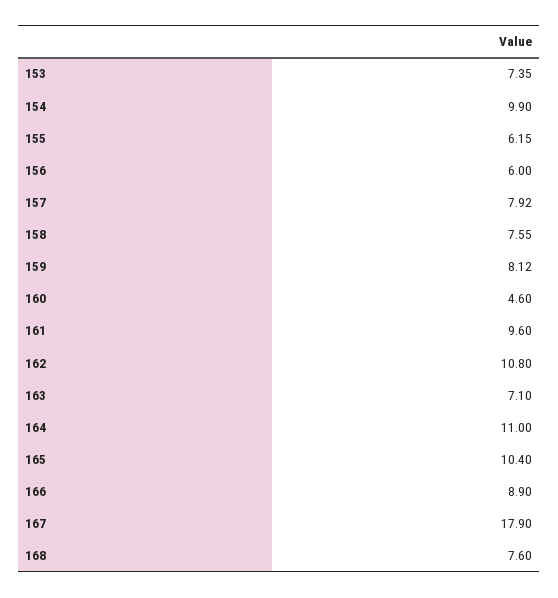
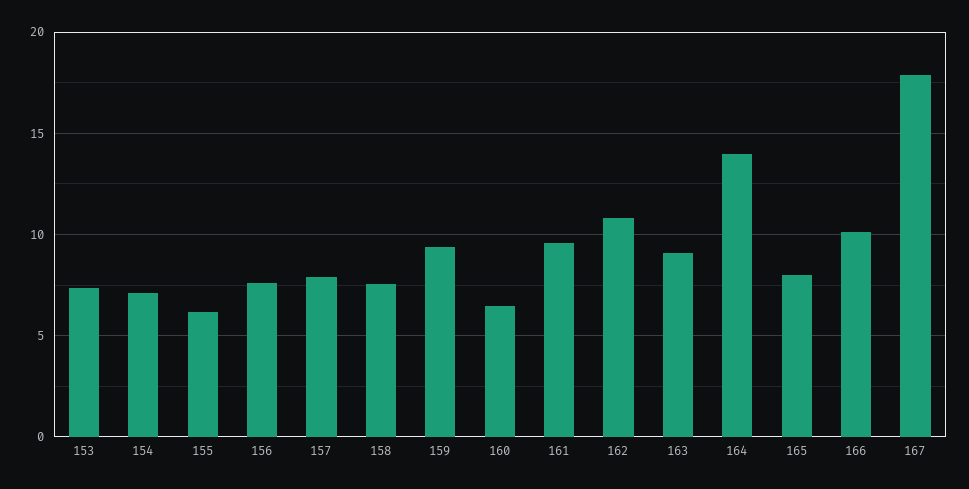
  {
    "153": 7.35,
-   "154": 9.9,
+   "154": 7,
    "155": 6.15,
-   "156": 6,
+   "156": 7.5,
    "157": 7.92,
    "158": 7.55,
-   "159": 8.12,
+   "159": 9.5,
-   "160": 4.6,
+   "160": 6.5,
    "161": 9.6,
    "162": 10.8,
-   "163": 7.1,
+   "163": 9,
-   "164": 11,
+   "164": 14,
-   "165": 10.4,
+   "165": 8,
-   "166": 8.9,
+   "166": 10,
-   "167": 17.9,
+   "167": 17.9
-   "168": 7.6
  }

